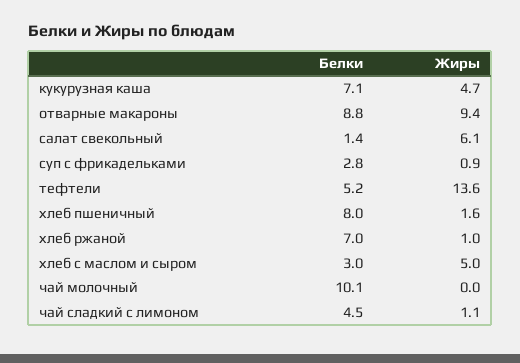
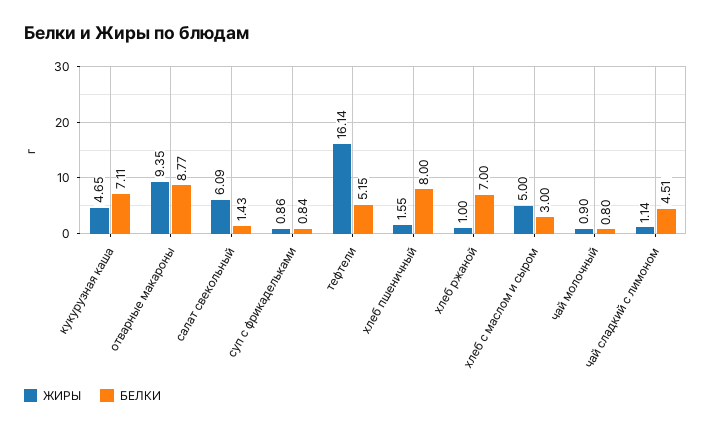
  {
    "Белки": {
      "кукурузная каша": 7.11,
      "отварные макароны": 8.77,
      "салат свекольный": 1.43,
-     "суп с фрикадельками": 2.8,
+     "суп с фрикадельками": 0.84,
      "тефтели": 5.15,
      "хлеб пшеничный": 8,
      "хлеб ржаной": 7,
      "хлеб с маслом и сыром": 3,
-     "чай молочный": 10.1,
+     "чай молочный": 0.8,
      "чай сладкий с лимоном": 4.51
    },
    "Жиры": {
      "кукурузная каша": 4.65,
      "отварные макароны": 9.35,
      "салат свекольный": 6.09,
      "суп с фрикадельками": 0.86,
-     "тефтели": 13.6,
+     "тефтели": 16.14,
      "хлеб пшеничный": 1.55,
      "хлеб ржаной": 1,
      "хлеб с маслом и сыром": 5,
-     "чай молочный": 0,
+     "чай молочный": 0.9,
      "чай сладкий с лимоном": 1.14
    }
  }

